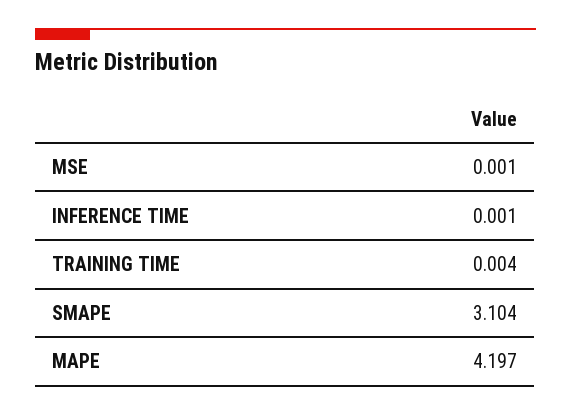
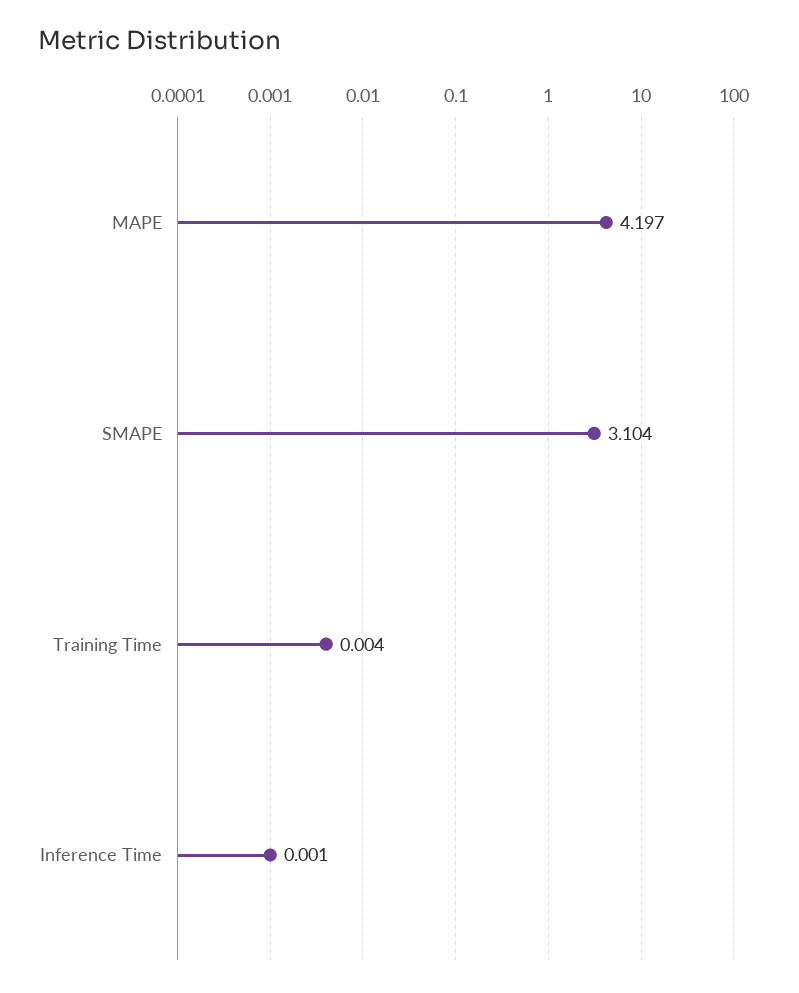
  {
-   "MSE": 0.001,
    "INFERENCE TIME": 0.001,
    "TRAINING TIME": 0.004,
    "SMAPE": 3.104,
    "MAPE": 4.197
  }

